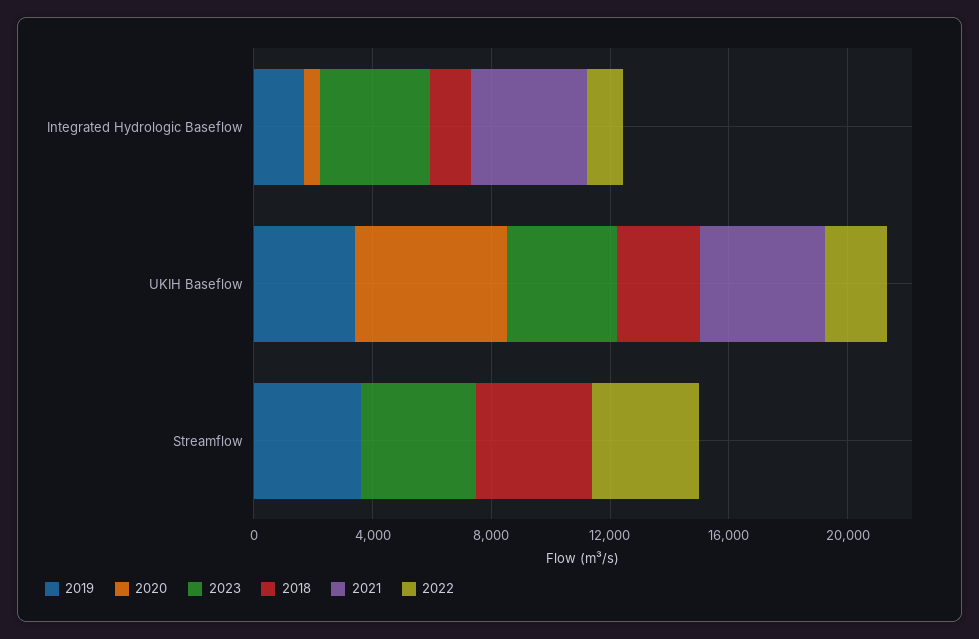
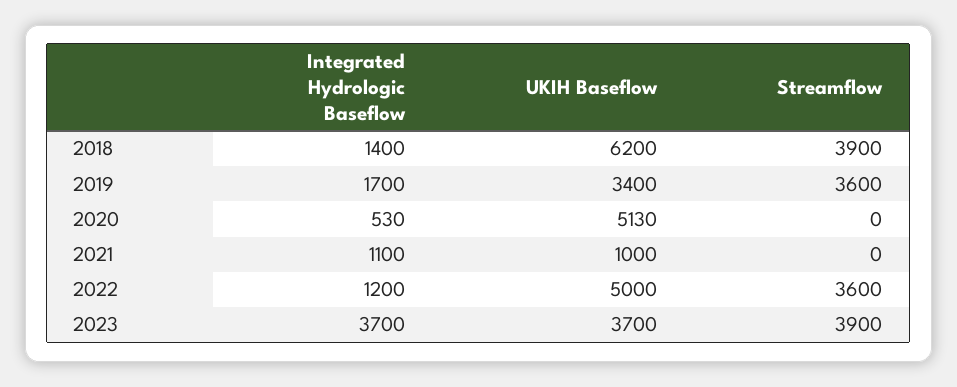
  {
    "2019": {
      "Integrated Hydrologic Baseflow": 1700,
      "UKIH Baseflow": 3400,
      "Streamflow": 3600
    },
    "2020": {
      "Integrated Hydrologic Baseflow": 530,
      "UKIH Baseflow": 5130,
      "Streamflow": 0
    },
    "2023": {
      "Integrated Hydrologic Baseflow": 3700,
      "UKIH Baseflow": 3700,
      "Streamflow": 3900
    },
    "2018": {
      "Integrated Hydrologic Baseflow": 1400,
-     "UKIH Baseflow": 3000,
+     "UKIH Baseflow": 6200,
      "Streamflow": 3900
    },
    "2021": {
-     "Integrated Hydrologic Baseflow": 4000,
+     "Integrated Hydrologic Baseflow": 1100,
-     "UKIH Baseflow": 4000,
+     "UKIH Baseflow": 1000,
      "Streamflow": 0
    },
    "2022": {
      "Integrated Hydrologic Baseflow": 1200,
-     "UKIH Baseflow": 2000,
+     "UKIH Baseflow": 5000,
      "Streamflow": 3600
    }
  }

